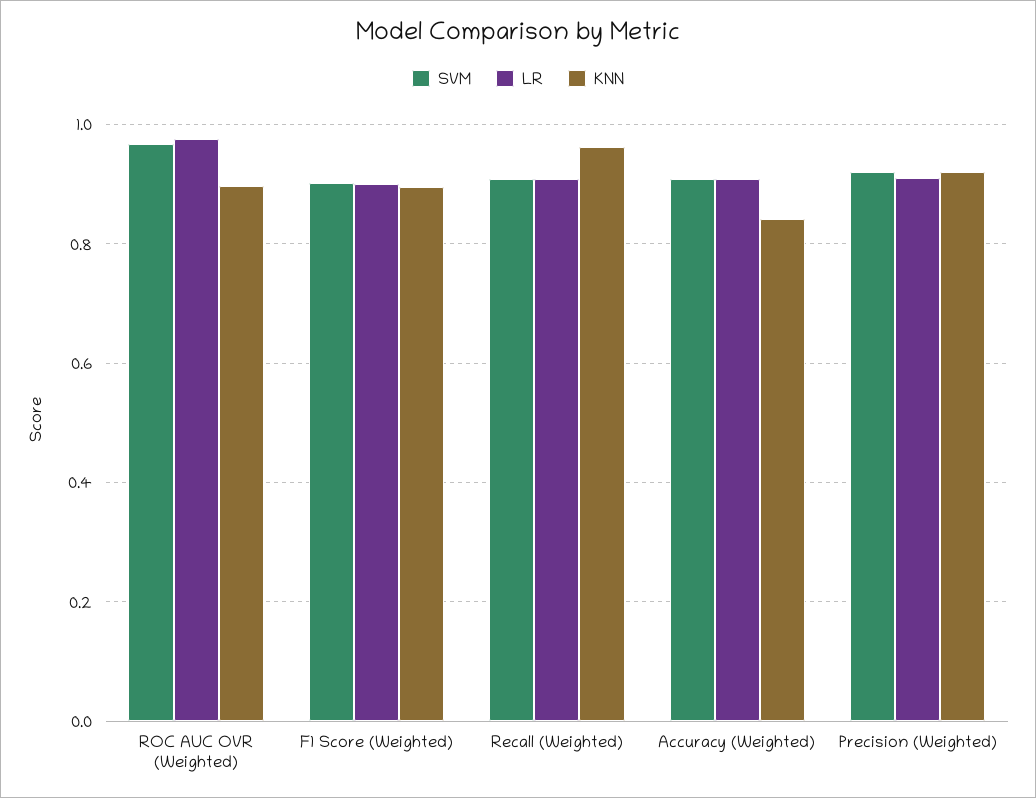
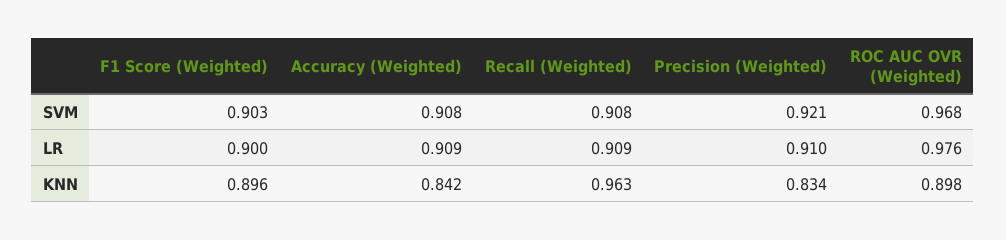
  {
    "SVM": {
      "ROC AUC OVR (Weighted)": 0.968,
      "F1 Score (Weighted)": 0.903,
      "Recall (Weighted)": 0.908,
      "Accuracy (Weighted)": 0.908,
      "Precision (Weighted)": 0.921
    },
    "LR": {
      "ROC AUC OVR (Weighted)": 0.976,
      "F1 Score (Weighted)": 0.9,
      "Recall (Weighted)": 0.909,
      "Accuracy (Weighted)": 0.909,
      "Precision (Weighted)": 0.91
    },
    "KNN": {
      "ROC AUC OVR (Weighted)": 0.898,
      "F1 Score (Weighted)": 0.896,
      "Recall (Weighted)": 0.963,
      "Accuracy (Weighted)": 0.842,
-     "Precision (Weighted)": 0.92
+     "Precision (Weighted)": 0.834
    }
  }

